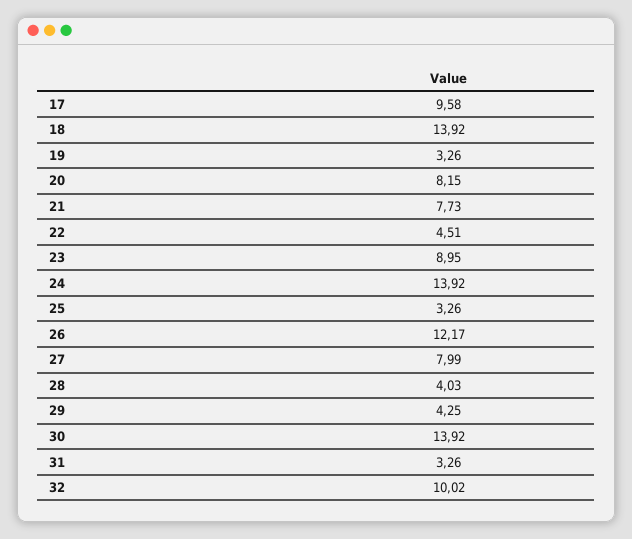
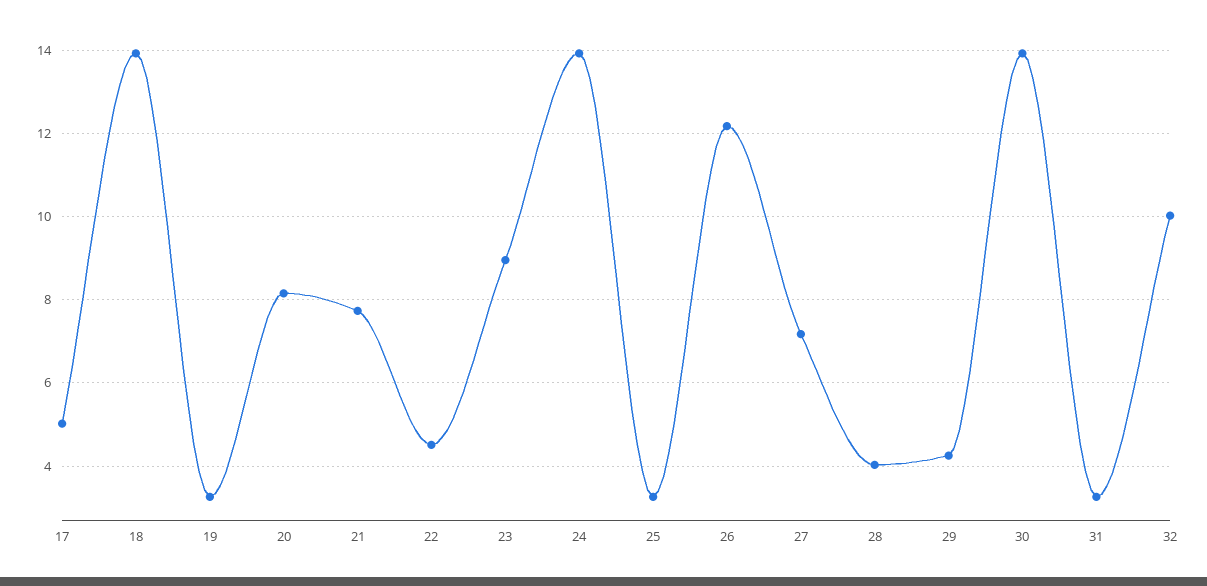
  {
-   "17": 9.58,
+   "17": 5,
    "18": 13.92,
    "19": 3.26,
    "20": 8.15,
    "21": 7.73,
    "22": 4.51,
    "23": 8.95,
    "24": 13.92,
    "25": 3.26,
    "26": 12.17,
-   "27": 7.99,
+   "27": 7.2,
    "28": 4.03,
    "29": 4.25,
    "30": 13.92,
    "31": 3.26,
    "32": 10.02
  }

